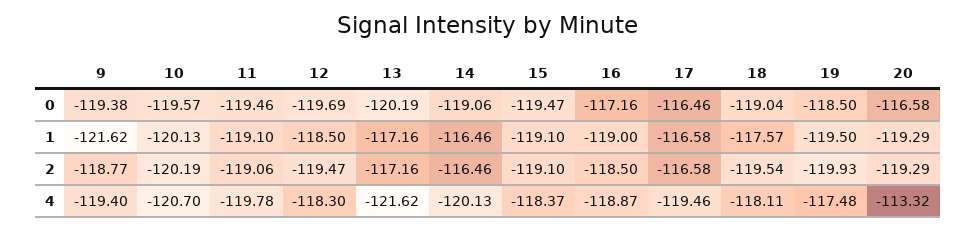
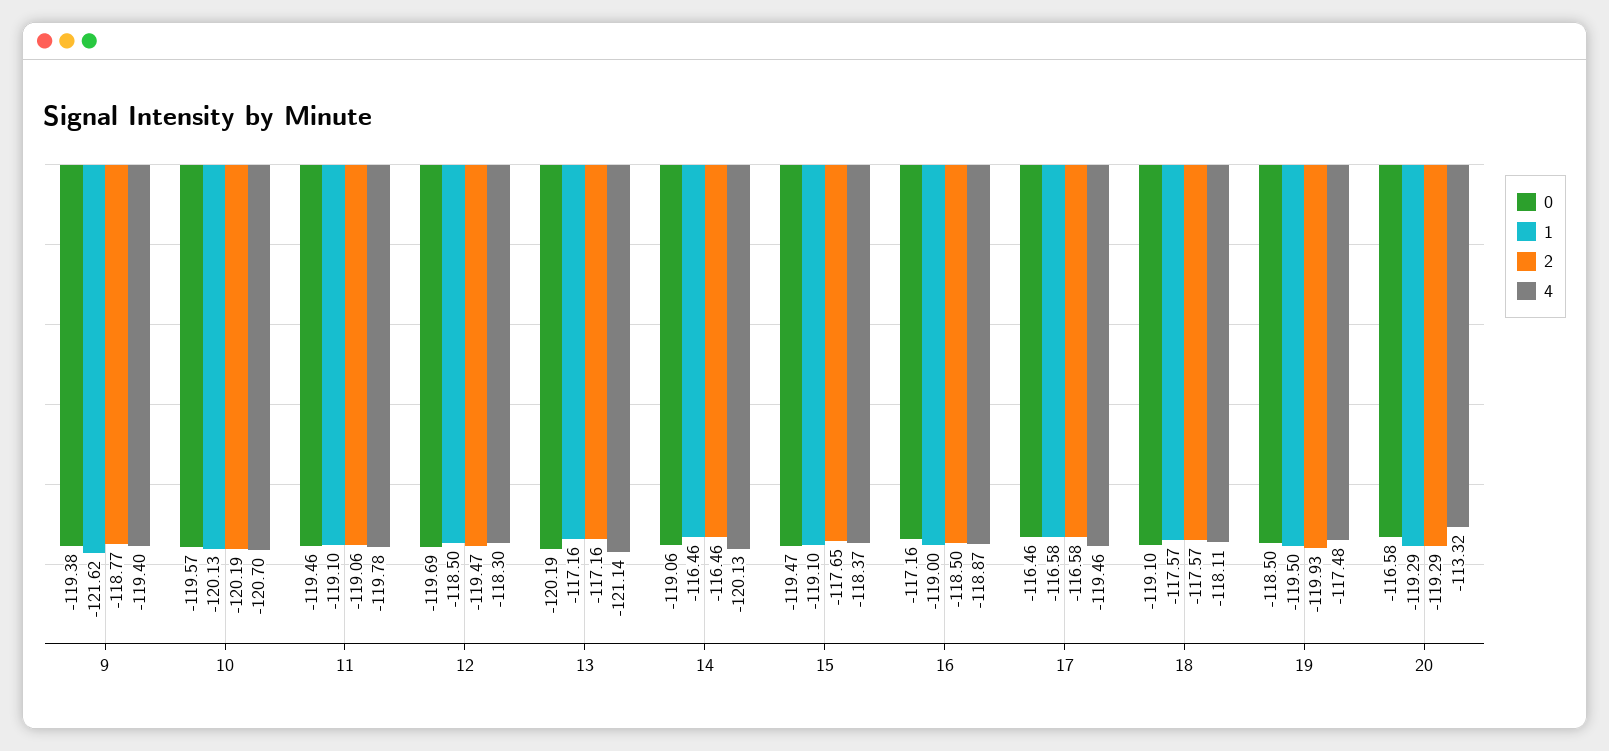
  {
    "0": {
      "9": -119.38,
      "10": -119.57,
      "11": -119.46,
      "12": -119.69,
      "13": -120.19,
      "14": -119.06,
      "15": -119.47,
      "16": -117.16,
      "17": -116.46,
-     "18": -119.04,
+     "18": -119.1,
      "19": -118.5,
      "20": -116.58
    },
    "1": {
      "9": -121.62,
      "10": -120.13,
      "11": -119.1,
      "12": -118.5,
      "13": -117.16,
      "14": -116.46,
      "15": -119.1,
      "16": -119,
      "17": -116.58,
      "18": -117.57,
      "19": -119.5,
      "20": -119.29
    },
    "2": {
      "9": -118.77,
      "10": -120.19,
      "11": -119.06,
      "12": -119.47,
      "13": -117.16,
      "14": -116.46,
-     "15": -119.1,
+     "15": -117.65,
      "16": -118.5,
      "17": -116.58,
-     "18": -119.54,
+     "18": -117.57,
      "19": -119.93,
      "20": -119.29
    },
    "4": {
      "9": -119.4,
      "10": -120.7,
      "11": -119.78,
      "12": -118.3,
-     "13": -121.62,
+     "13": -121.14,
      "14": -120.13,
      "15": -118.37,
      "16": -118.87,
      "17": -119.46,
      "18": -118.11,
      "19": -117.48,
      "20": -113.32
    }
  }

